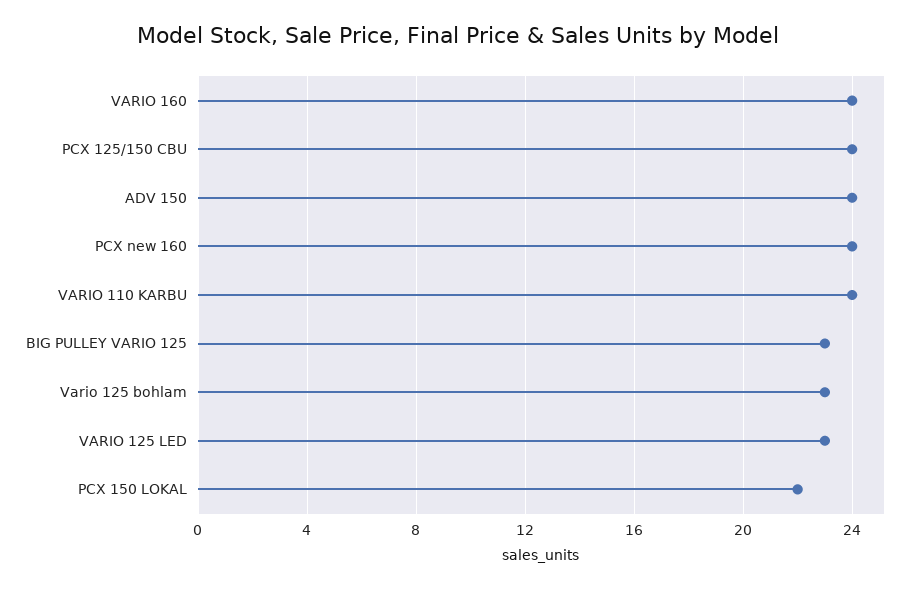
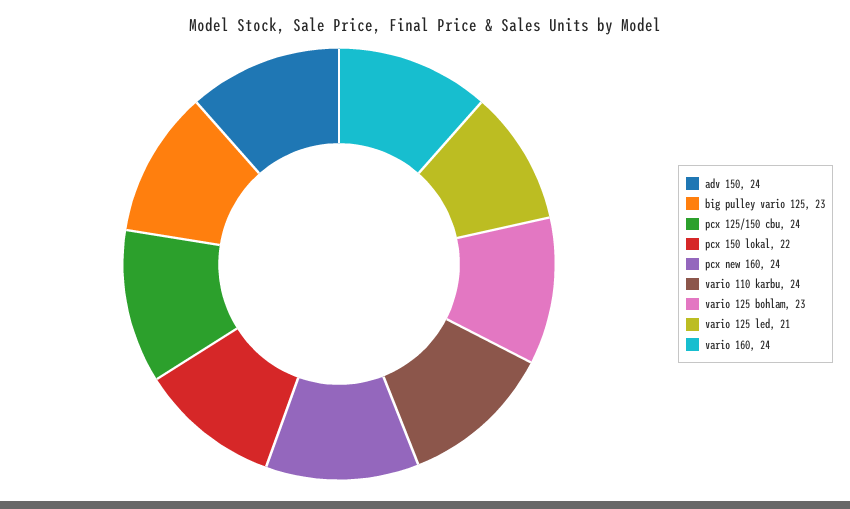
  {
    "VARIO 160": 24,
    "PCX 125/150 CBU": 24,
    "ADV 150": 24,
    "PCX new 160": 24,
    "VARIO 110 KARBU": 24,
    "BIG PULLEY VARIO 125": 23,
    "Vario 125 bohlam": 23,
-   "VARIO 125 LED": 23,
+   "VARIO 125 LED": 21,
    "PCX 150 LOKAL": 22
  }

